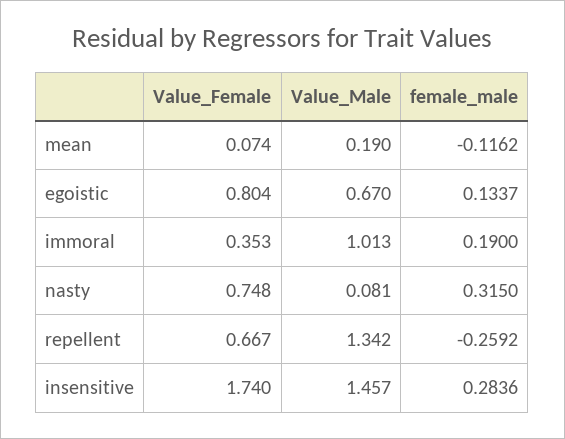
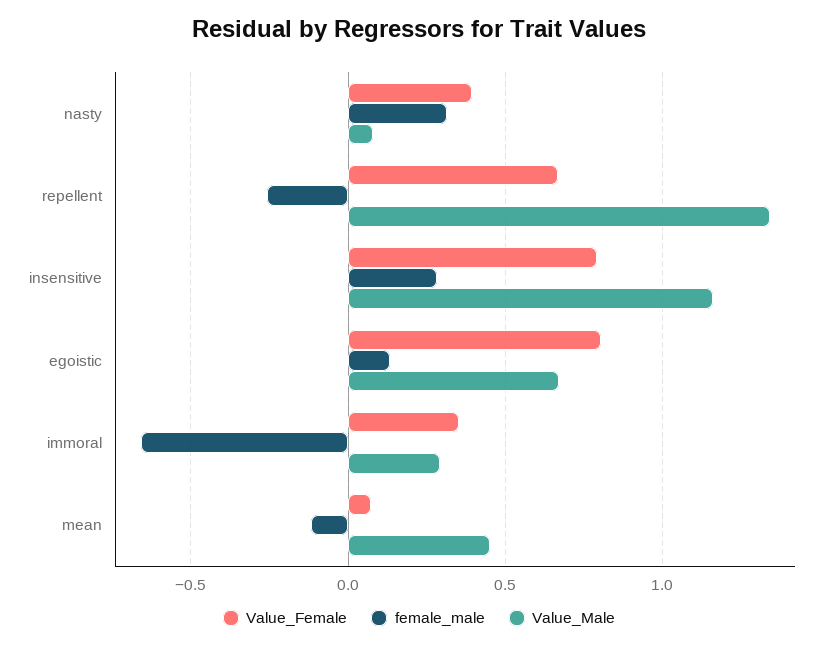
  {
    "Value_Female": {
      "mean": 0.074,
      "egoistic": 0.804,
      "immoral": 0.353,
-     "nasty": 0.748,
+     "nasty": 0.4,
      "repellent": 0.667,
-     "insensitive": 1.74
+     "insensitive": 0.8
    },
    "Value_Male": {
-     "mean": 0.19,
+     "mean": 0.45,
      "egoistic": 0.67,
-     "immoral": 1.013,
+     "immoral": 0.3,
      "nasty": 0.081,
      "repellent": 1.342,
-     "insensitive": 1.457
+     "insensitive": 1.15
    },
    "female_male": {
      "mean": -0.1162,
      "egoistic": 0.1337,
-     "immoral": 0.19,
+     "immoral": -0.65,
      "nasty": 0.315,
      "repellent": -0.2592,
      "insensitive": 0.2836
    }
  }

